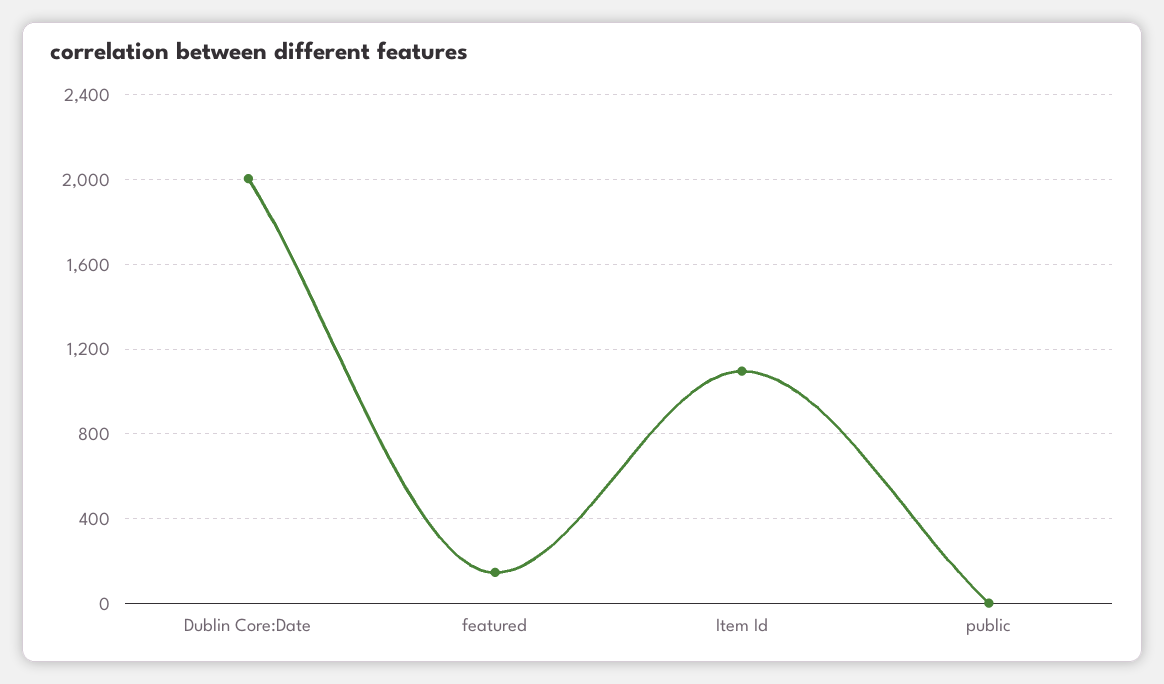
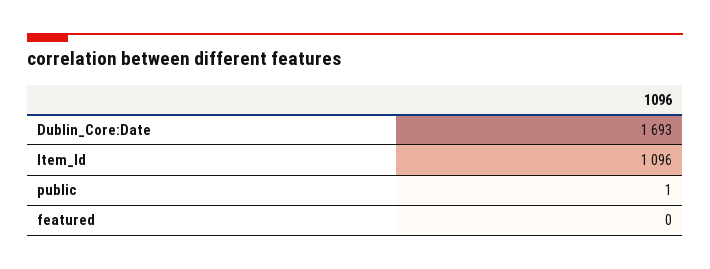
  {
-   "Dublin Core:Date": 2000,
+   "Dublin Core:Date": 1693,
-   "featured": 150,
+   "featured": 0,
    "Item Id": 1096,
    "public": 1
  }

